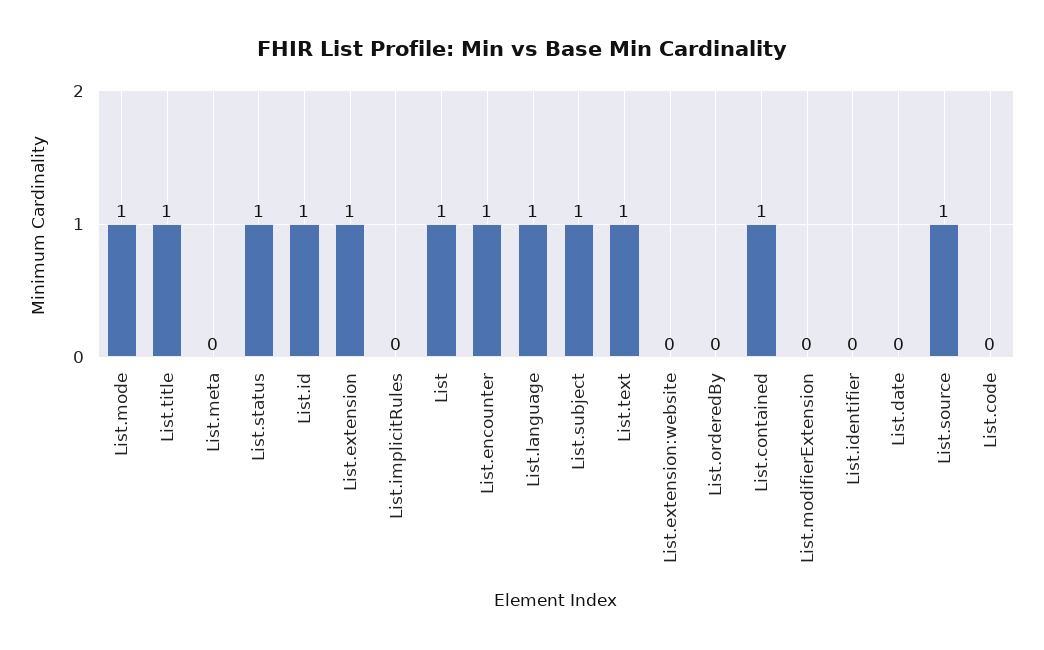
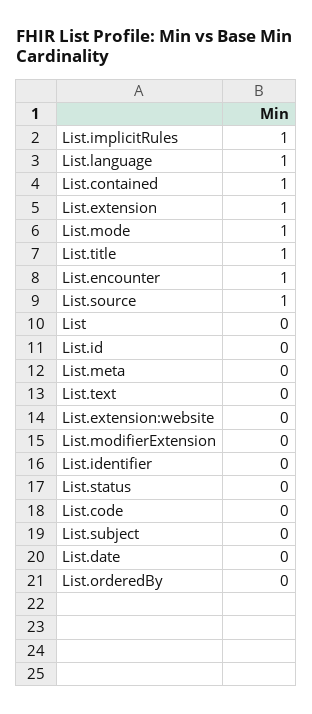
  {
    "List.mode": 1,
    "List.title": 1,
    "List.meta": 0,
-   "List.status": 1,
+   "List.status": 0,
-   "List.id": 1,
+   "List.id": 0,
    "List.extension": 1,
-   "List.implicitRules": 0,
+   "List.implicitRules": 1,
-   "List": 1,
+   "List": 0,
    "List.encounter": 1,
    "List.language": 1,
-   "List.subject": 1,
+   "List.subject": 0,
-   "List.text": 1,
+   "List.text": 0,
    "List.extension:website": 0,
    "List.orderedBy": 0,
    "List.contained": 1,
    "List.modifierExtension": 0,
    "List.identifier": 0,
    "List.date": 0,
    "List.source": 1,
    "List.code": 0
  }

